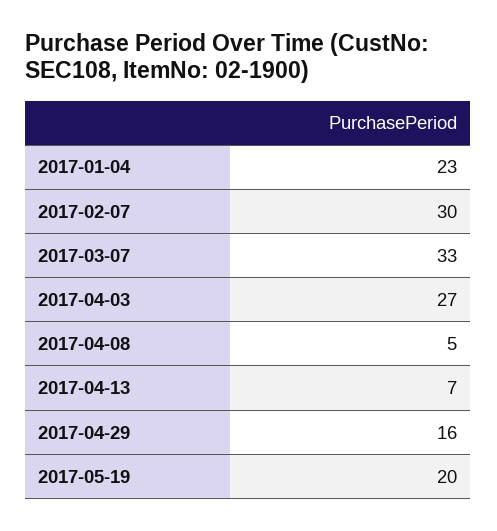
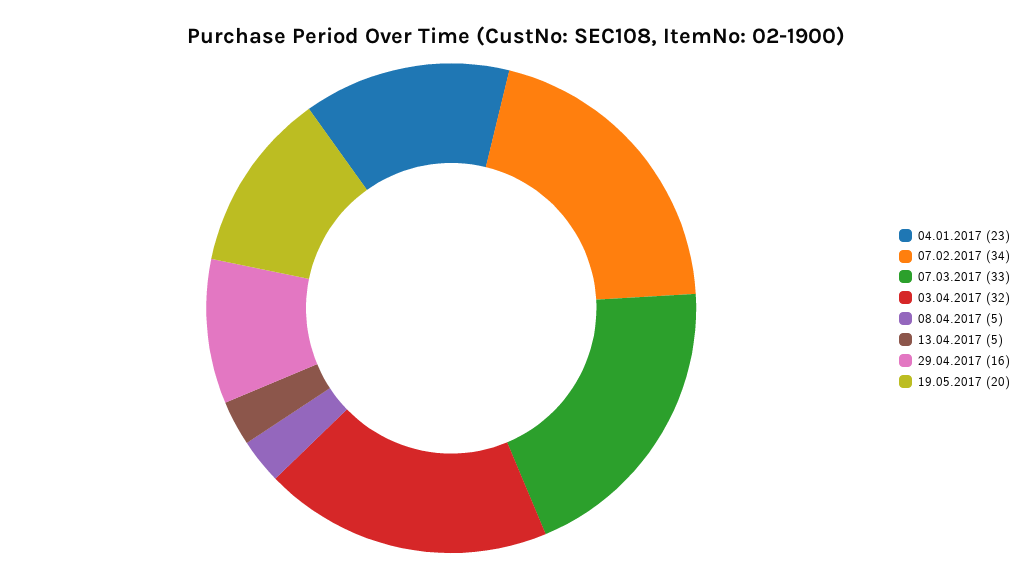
  {
    "2017-01-04": 23,
-   "2017-02-07": 30,
+   "2017-02-07": 34,
    "2017-03-07": 33,
-   "2017-04-03": 27,
+   "2017-04-03": 32,
    "2017-04-08": 5,
-   "2017-04-13": 7,
+   "2017-04-13": 5,
    "2017-04-29": 16,
    "2017-05-19": 20
  }

